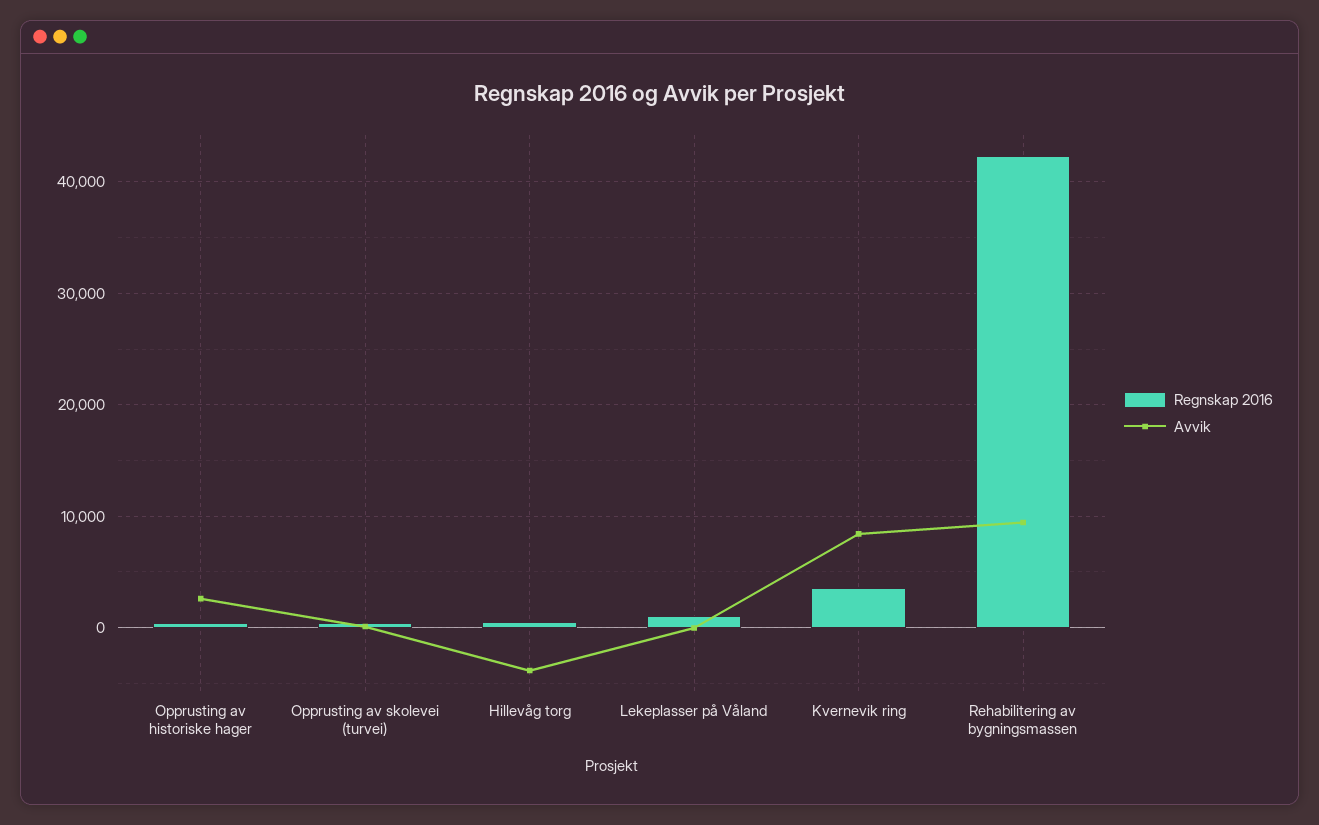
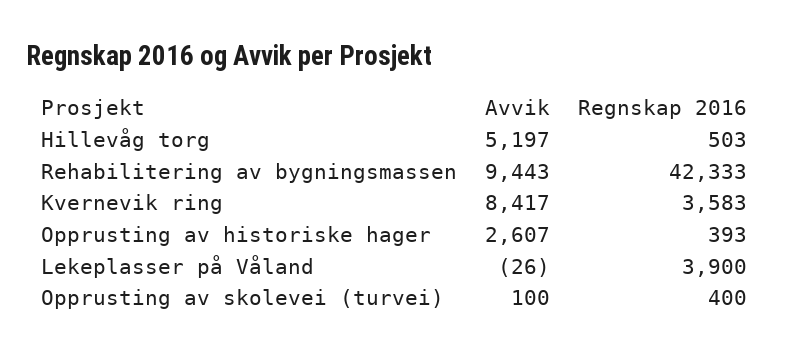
  {
    "Regnskap 2016": {
      "Opprusting av historiske hager": 393,
      "Opprusting av skolevei (turvei)": 400,
      "Hillevåg torg": 503,
-     "Lekeplasser på Våland": 1000,
+     "Lekeplasser på Våland": 3900,
      "Kvernevik ring": 3583,
      "Rehabilitering av bygningsmassen": 42333
    },
    "Avvik": {
      "Opprusting av historiske hager": 2607,
      "Opprusting av skolevei (turvei)": 100,
-     "Hillevåg torg": -4000,
+     "Hillevåg torg": 5197,
      "Lekeplasser på Våland": -26,
      "Kvernevik ring": 8417,
      "Rehabilitering av bygningsmassen": 9443
    }
  }

